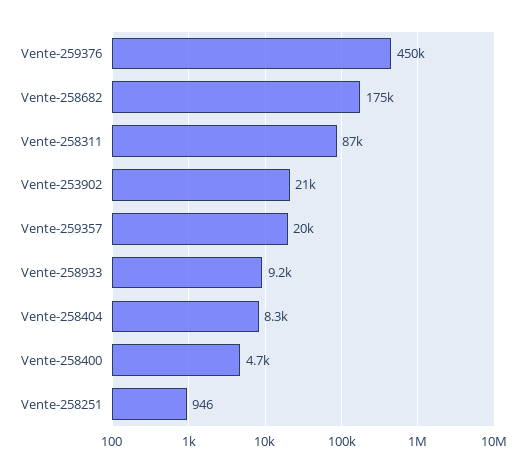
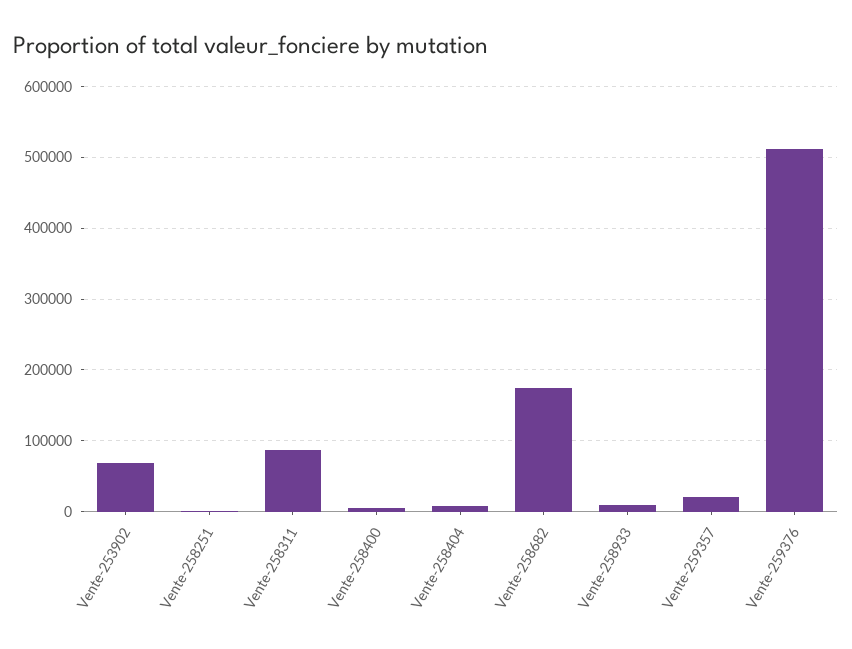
  {
-   "Vente-259376": 450000,
+   "Vente-259376": 510000,
    "Vente-258682": 175000,
    "Vente-258311": 87000,
-   "Vente-253902": 21000,
+   "Vente-253902": 70000,
    "Vente-259357": 20000,
    "Vente-258933": 9200,
    "Vente-258404": 8300,
    "Vente-258400": 4700,
    "Vente-258251": 946
  }

